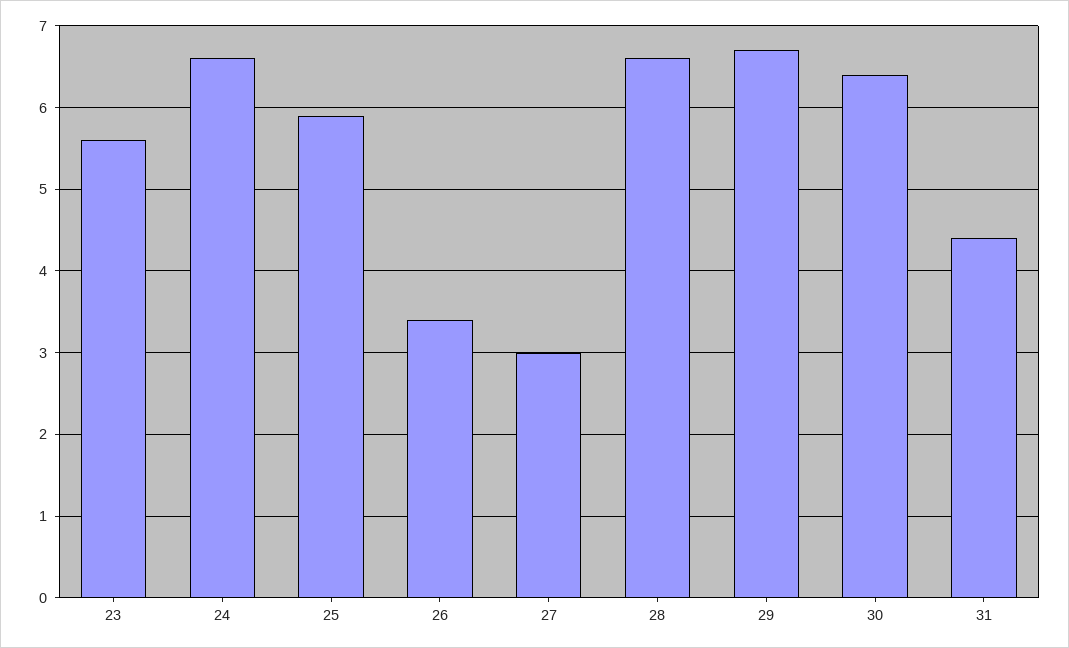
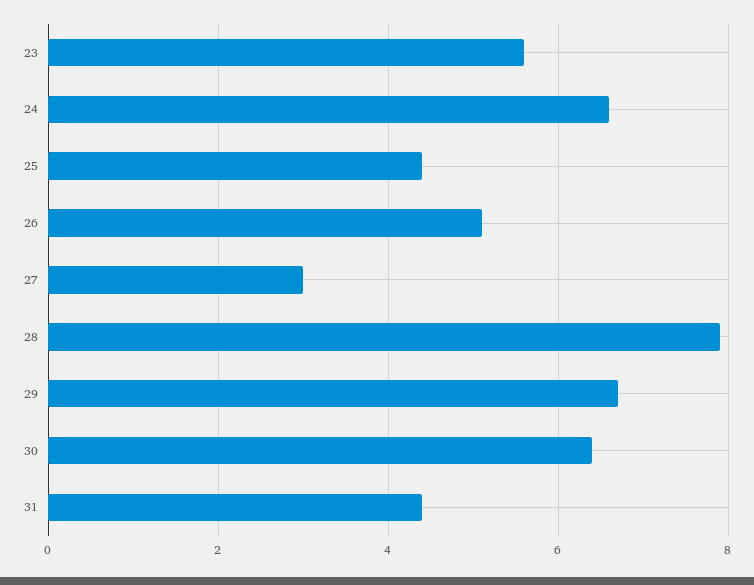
  {
    "23": 5.6,
    "24": 6.6,
-   "25": 5.9,
+   "25": 4.5,
-   "26": 3.4,
+   "26": 5,
    "27": 3,
-   "28": 6.6,
+   "28": 8,
    "29": 6.7,
    "30": 6.4,
    "31": 4.4
  }

